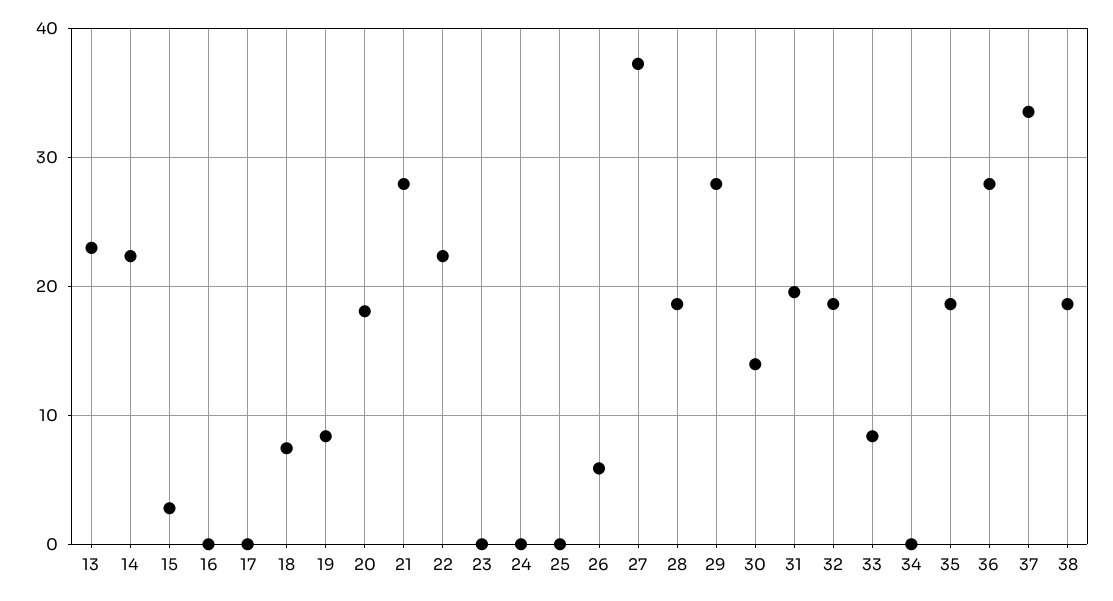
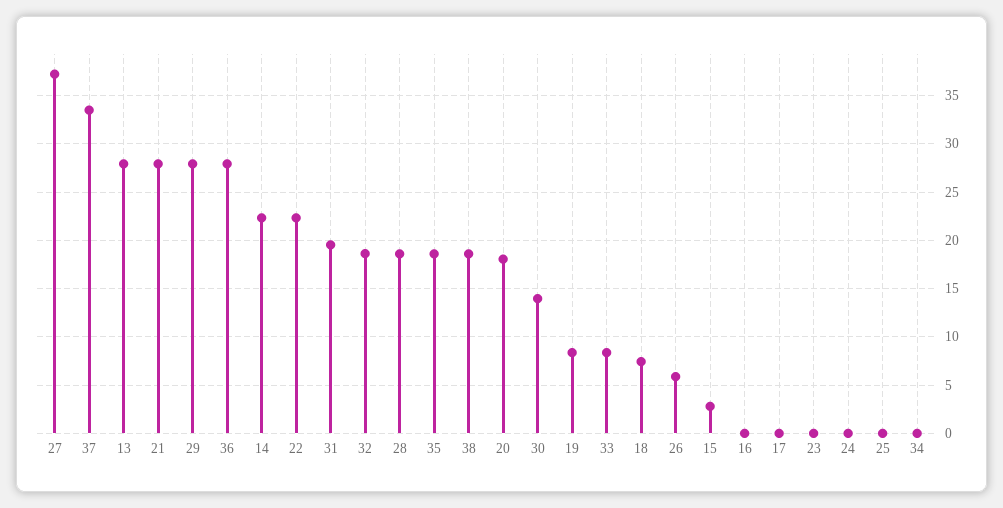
  {
-   "13": 23,
+   "13": 28,
    "14": 22,
    "15": 3,
    "16": 0,
    "17": 0,
    "18": 7,
    "19": 8,
    "20": 18,
    "21": 28,
    "22": 22,
    "23": 0,
    "24": 0,
    "25": 0,
    "26": 6,
    "27": 37,
    "28": 19,
    "29": 28,
    "30": 14,
    "31": 20,
    "32": 19,
    "33": 8,
    "34": 0,
    "35": 19,
    "36": 28,
    "37": 34,
    "38": 19
  }

